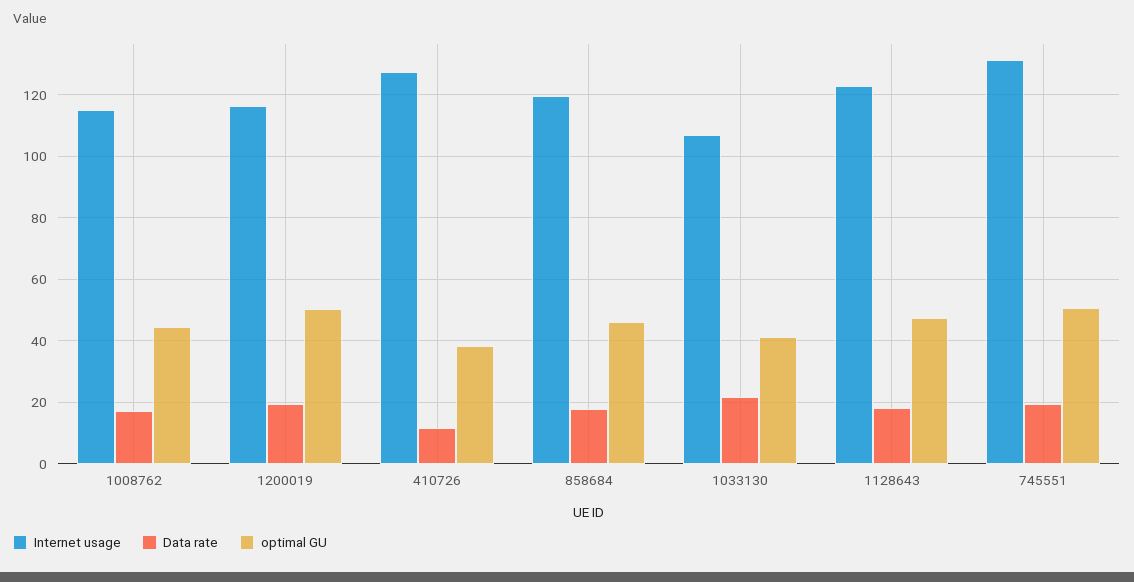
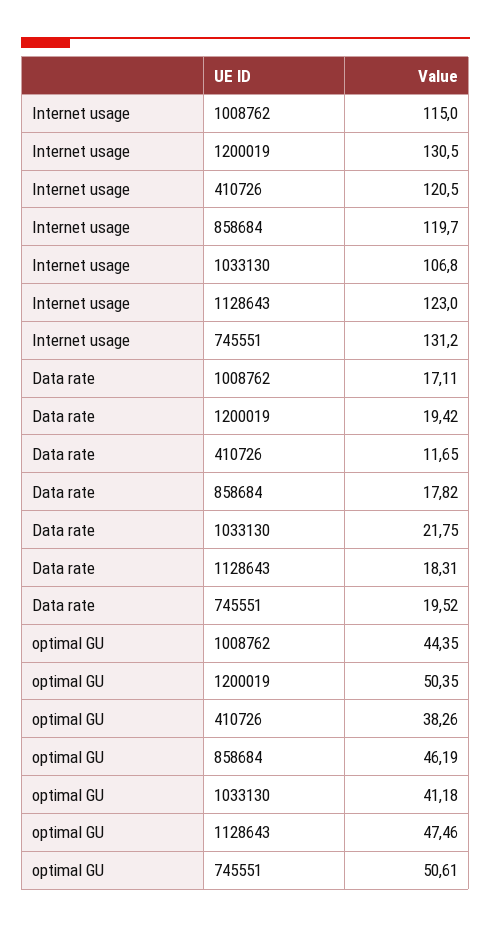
  {
    "Internet usage": {
      "1008762": 115,
-     "1200019": 116,
+     "1200019": 130.5,
-     "410726": 128,
+     "410726": 120.5,
      "858684": 119.7,
      "1033130": 106.8,
      "1128643": 123,
      "745551": 131.2
    },
    "Data rate": {
      "1008762": 17.11,
      "1200019": 19.42,
      "410726": 11.65,
      "858684": 17.82,
      "1033130": 21.75,
      "1128643": 18.31,
      "745551": 19.52
    },
    "optimal GU": {
      "1008762": 44.35,
      "1200019": 50.35,
      "410726": 38.26,
      "858684": 46.19,
      "1033130": 41.18,
      "1128643": 47.46,
      "745551": 50.61
    }
  }

